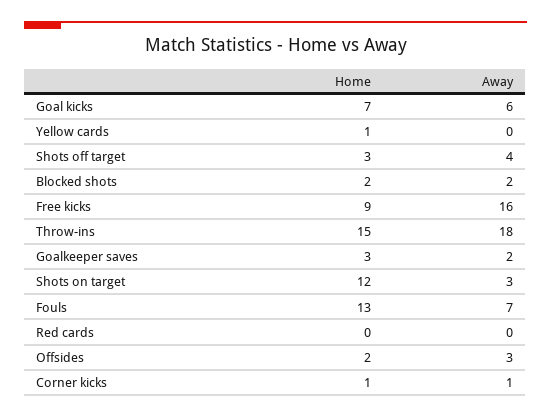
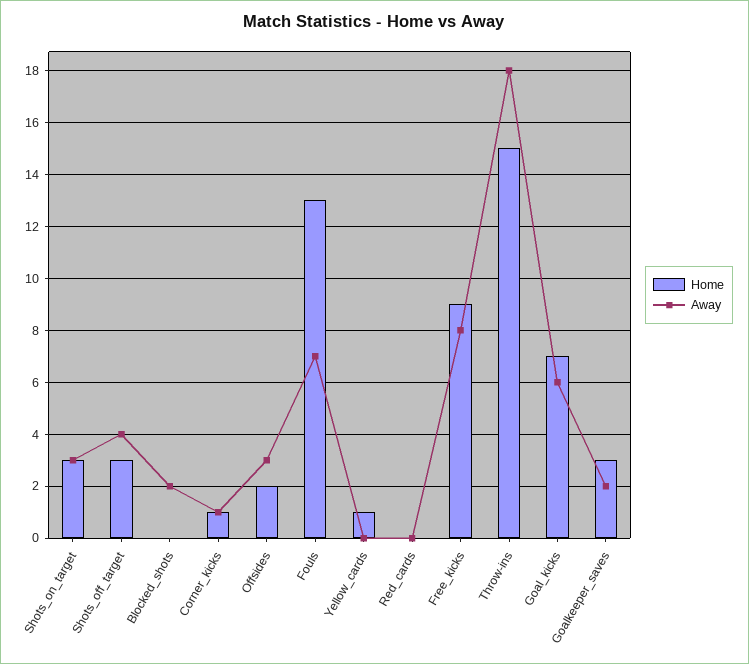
  {
    "Home": {
      "Goal kicks": 7,
      "Yellow cards": 1,
      "Shots off target": 3,
-     "Blocked shots": 2,
+     "Blocked shots": 0,
      "Free kicks": 9,
      "Throw-ins": 15,
      "Goalkeeper saves": 3,
-     "Shots on target": 12,
+     "Shots on target": 3,
      "Fouls": 13,
      "Red cards": 0,
      "Offsides": 2,
      "Corner kicks": 1
    },
    "Away": {
      "Goal kicks": 6,
      "Yellow cards": 0,
      "Shots off target": 4,
      "Blocked shots": 2,
-     "Free kicks": 16,
+     "Free kicks": 8,
      "Throw-ins": 18,
      "Goalkeeper saves": 2,
      "Shots on target": 3,
      "Fouls": 7,
      "Red cards": 0,
      "Offsides": 3,
      "Corner kicks": 1
    }
  }

